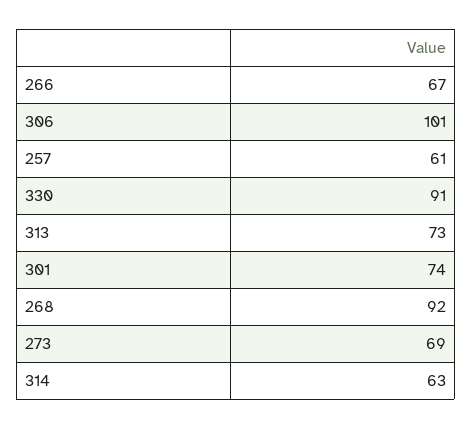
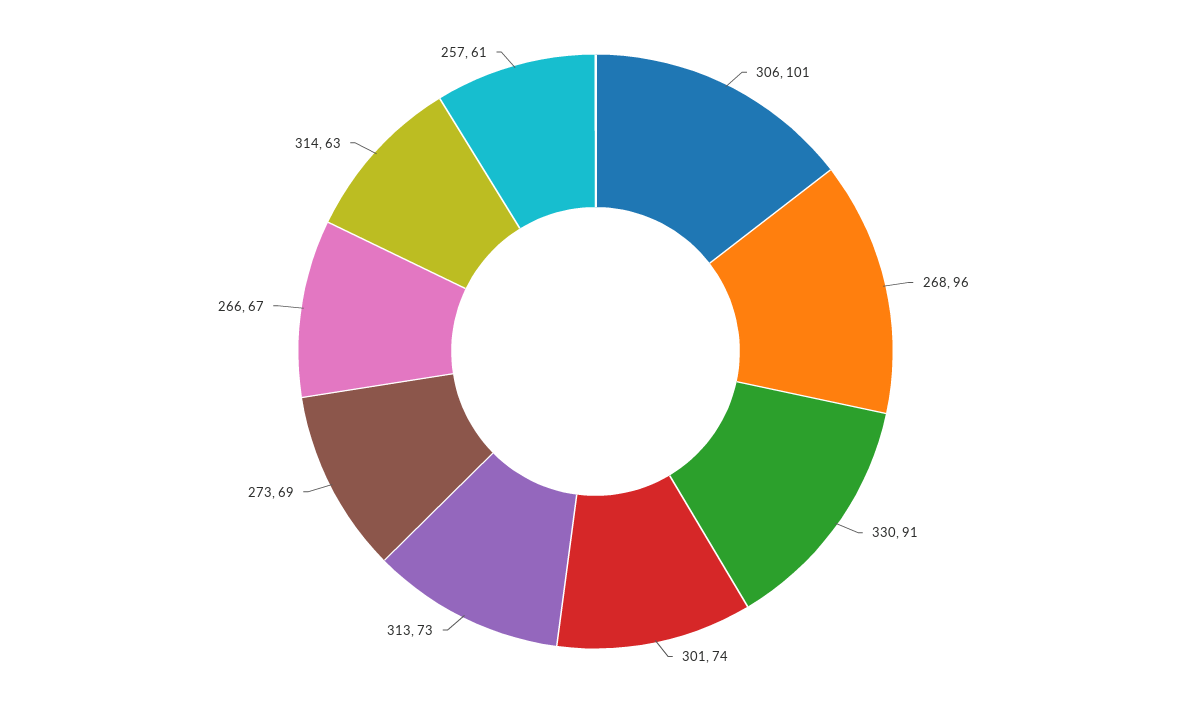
  {
    "266": 67,
    "306": 101,
    "257": 61,
    "330": 91,
    "313": 73,
    "301": 74,
-   "268": 92,
+   "268": 96,
    "273": 69,
    "314": 63
  }

